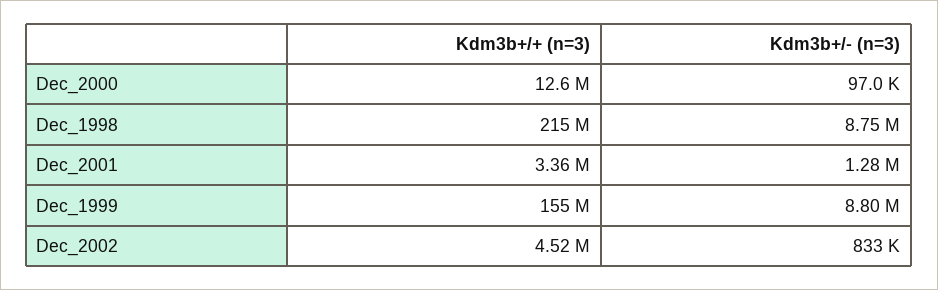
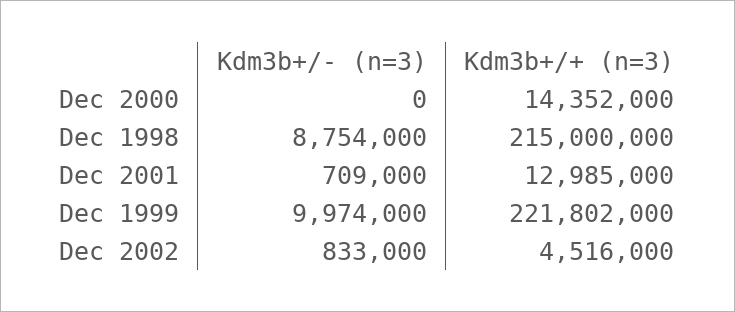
  {
    "Kdm3b+/+ (n=3)": {
-     "Dec_2000": 12600000,
+     "Dec_2000": 14352000,
      "Dec_1998": 215000000,
-     "Dec_2001": 3360000,
+     "Dec_2001": 12985000,
-     "Dec_1999": 155000000,
+     "Dec_1999": 221802000,
      "Dec_2002": 4516000
    },
    "Kdm3b+/- (n=3)": {
-     "Dec_2000": 97000,
+     "Dec_2000": 0,
      "Dec_1998": 8754000,
-     "Dec_2001": 1280000,
+     "Dec_2001": 709000,
-     "Dec_1999": 8800000,
+     "Dec_1999": 9974000,
      "Dec_2002": 833000
    }
  }

